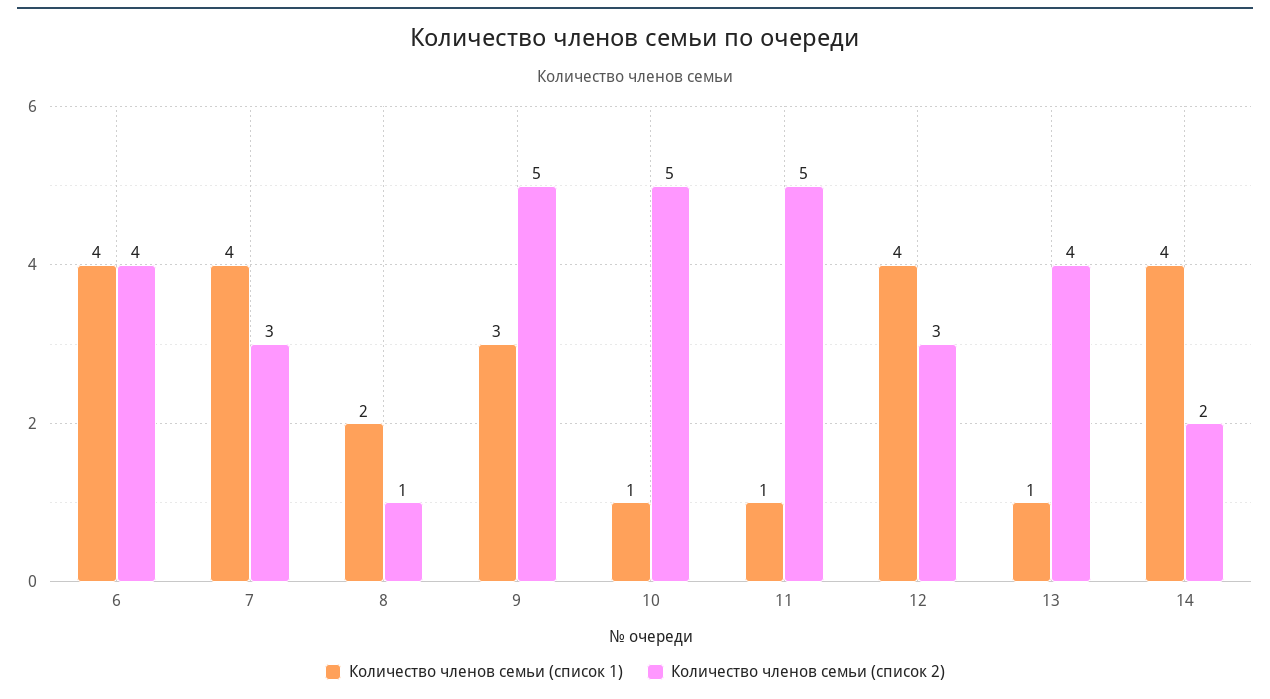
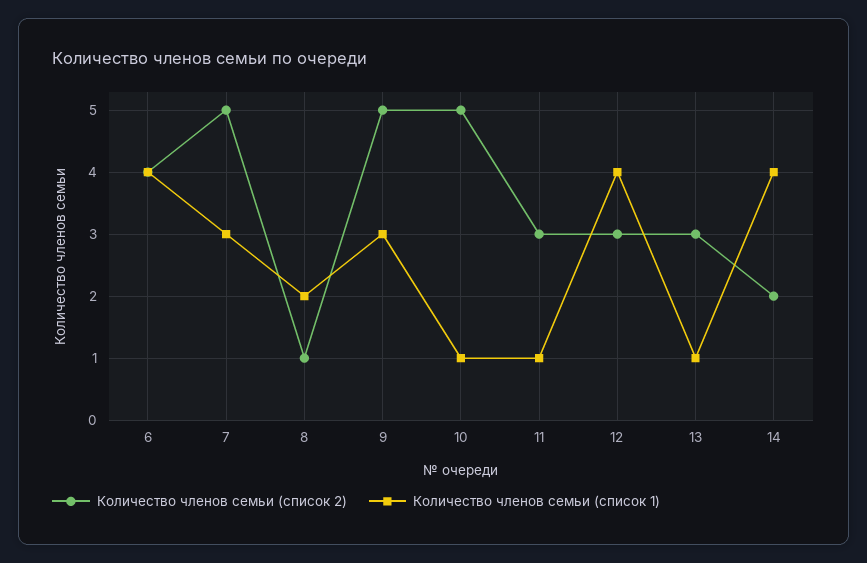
  {
    "Количество членов семьи (список 1)": {
      "6": 4,
-     "7": 4,
+     "7": 3,
      "8": 2,
      "9": 3,
      "10": 1,
      "11": 1,
      "12": 4,
      "13": 1,
      "14": 4
    },
    "Количество членов семьи (список 2)": {
      "6": 4,
-     "7": 3,
+     "7": 5,
      "8": 1,
      "9": 5,
      "10": 5,
-     "11": 5,
+     "11": 3,
      "12": 3,
-     "13": 4,
+     "13": 3,
      "14": 2
    }
  }

